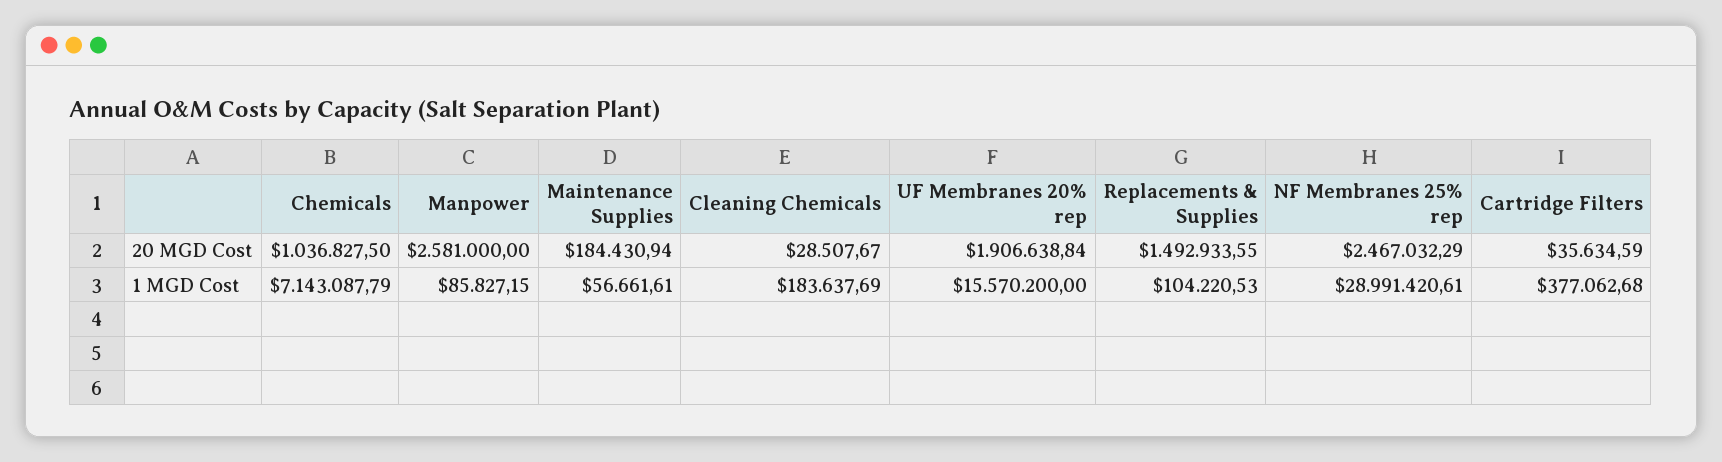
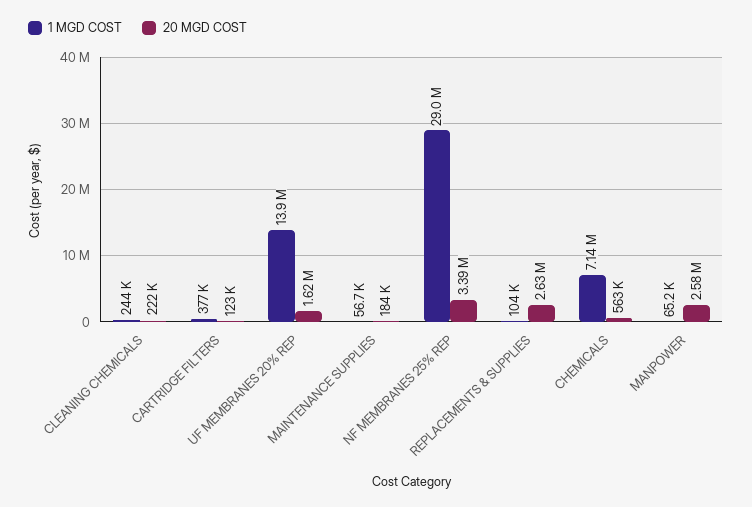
  {
    "20 MGD Cost": {
-     "Chemicals": 1036827.5,
+     "Chemicals": 563000,
      "Manpower": 2581000,
      "Maintenance Supplies": 184430.94,
-     "Cleaning Chemicals": 28507.67,
+     "Cleaning Chemicals": 222000,
-     "UF Membranes 20% rep": 1906638.84,
+     "UF Membranes 20% rep": 1620000,
-     "Replacements & Supplies": 1492933.55,
+     "Replacements & Supplies": 2630000,
-     "NF Membranes 25% rep": 2467032.29,
+     "NF Membranes 25% rep": 3390000,
-     "Cartridge Filters": 35634.59
+     "Cartridge Filters": 123000
    },
    "1 MGD Cost": {
      "Chemicals": 7143087.79,
-     "Manpower": 85827.15,
+     "Manpower": 65200,
      "Maintenance Supplies": 56661.61,
-     "Cleaning Chemicals": 183637.69,
+     "Cleaning Chemicals": 244000,
-     "UF Membranes 20% rep": 15570200,
+     "UF Membranes 20% rep": 13900000,
      "Replacements & Supplies": 104220.53,
      "NF Membranes 25% rep": 28991420.61,
      "Cartridge Filters": 377062.68
    }
  }

